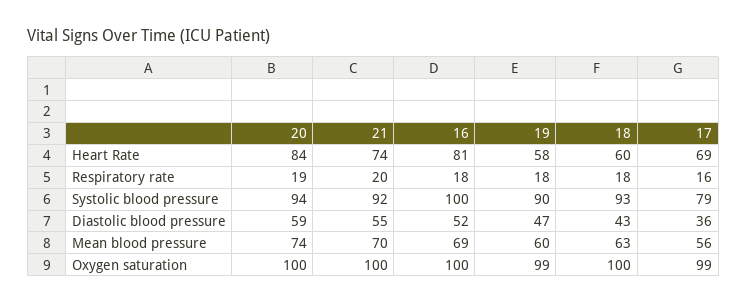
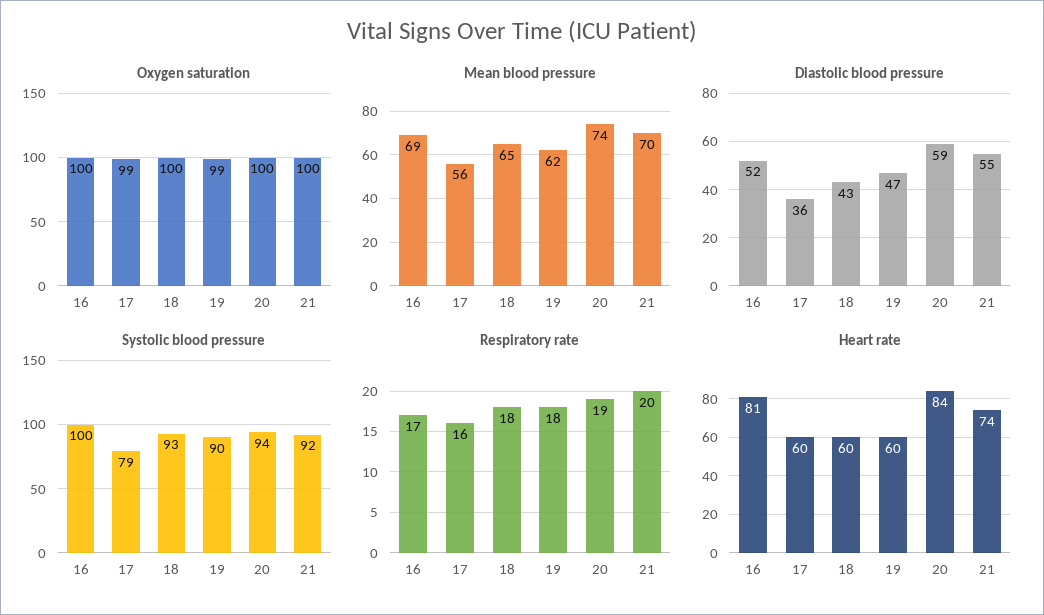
  {
    "Heart Rate": {
      "20": 84,
      "21": 74,
      "16": 81,
-     "19": 58,
+     "19": 60,
      "18": 60,
-     "17": 69
+     "17": 60
    },
    "Respiratory rate": {
      "20": 19,
      "21": 20,
-     "16": 18,
+     "16": 17,
      "19": 18,
      "18": 18,
      "17": 16
    },
    "Systolic blood pressure": {
      "20": 94,
      "21": 92,
      "16": 100,
      "19": 90,
      "18": 93,
      "17": 79
    },
    "Diastolic blood pressure": {
      "20": 59,
      "21": 55,
      "16": 52,
      "19": 47,
      "18": 43,
      "17": 36
    },
    "Mean blood pressure": {
      "20": 74,
      "21": 70,
      "16": 69,
-     "19": 60,
+     "19": 62,
-     "18": 63,
+     "18": 65,
      "17": 56
    },
    "Oxygen saturation": {
      "20": 100,
      "21": 100,
      "16": 100,
      "19": 99,
      "18": 100,
      "17": 99
    }
  }

